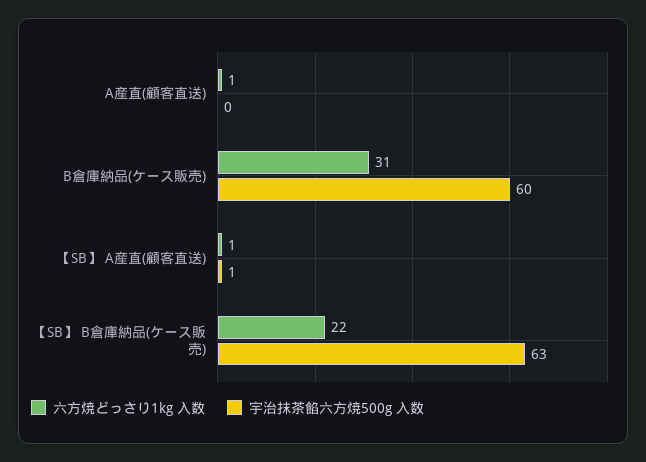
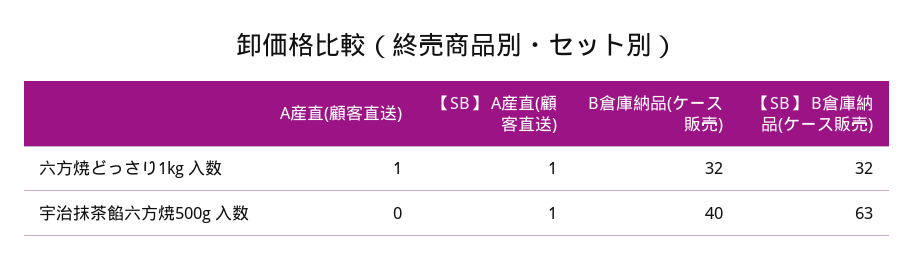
  {
    "六方焼どっさり1kg 入数": {
      "A産直(顧客直送)": 1,
-     "B倉庫納品(ケース販売)": 31,
+     "B倉庫納品(ケース販売)": 32,
      "【SB】 A産直(顧客直送)": 1,
-     "【SB】 B倉庫納品(ケース販売)": 22
+     "【SB】 B倉庫納品(ケース販売)": 32
    },
    "宇治抹茶餡六方焼500g 入数": {
      "A産直(顧客直送)": 0,
-     "B倉庫納品(ケース販売)": 60,
+     "B倉庫納品(ケース販売)": 40,
      "【SB】 A産直(顧客直送)": 1,
      "【SB】 B倉庫納品(ケース販売)": 63
    }
  }

